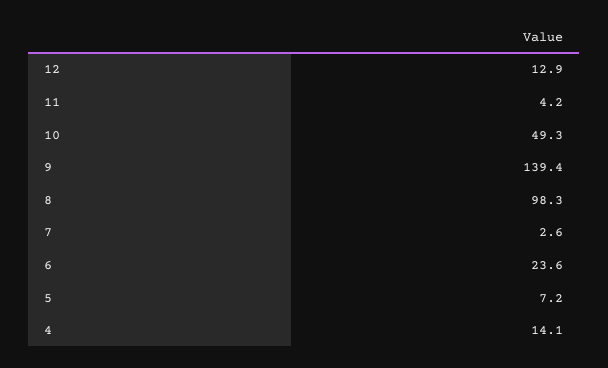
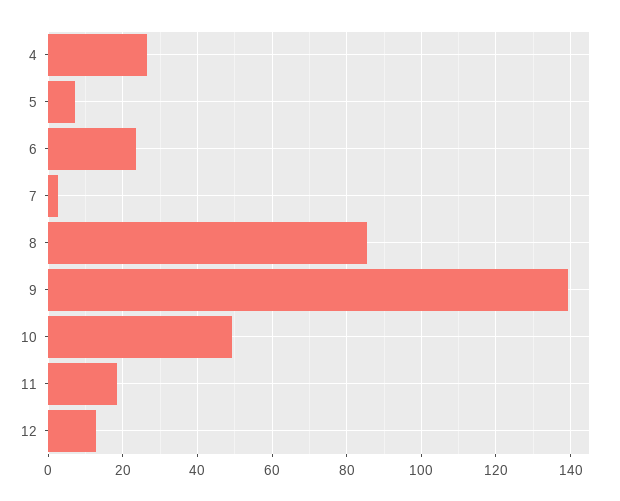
  {
    "12": 12.9,
-   "11": 4.2,
+   "11": 18,
    "10": 49.3,
    "9": 139.4,
-   "8": 98.3,
+   "8": 86,
    "7": 2.6,
    "6": 23.6,
    "5": 7.2,
-   "4": 14.1
+   "4": 26
  }

